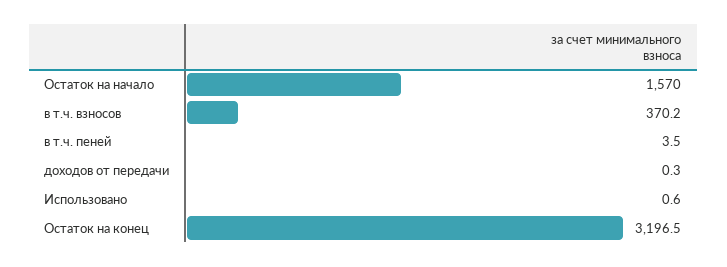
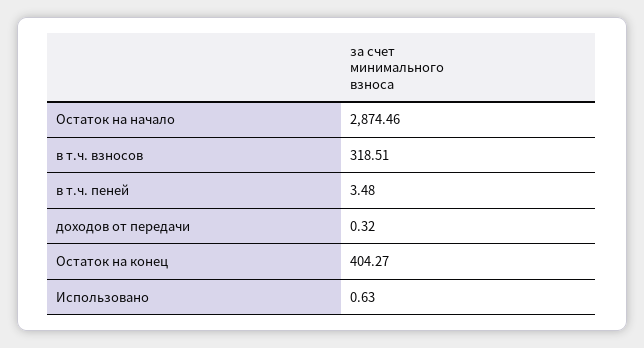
  {
-   "Остаток на начало": 1570,
+   "Остаток на начало": 2874.46,
-   "в т.ч. взносов": 370.2,
+   "в т.ч. взносов": 318.51,
    "в т.ч. пеней": 3.48,
    "доходов от передачи": 0.32,
    "Использовано": 0.63,
-   "Остаток на конец": 3196.5
+   "Остаток на конец": 404.27
  }

